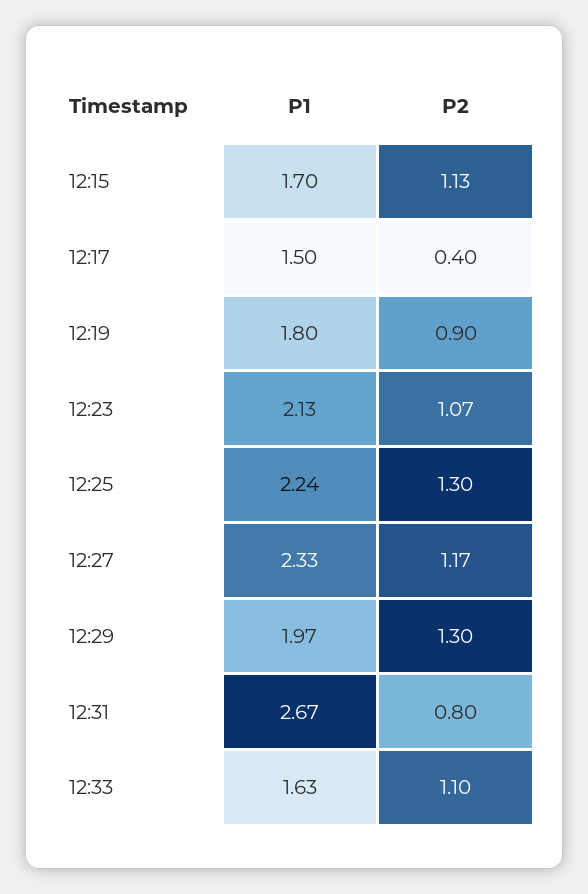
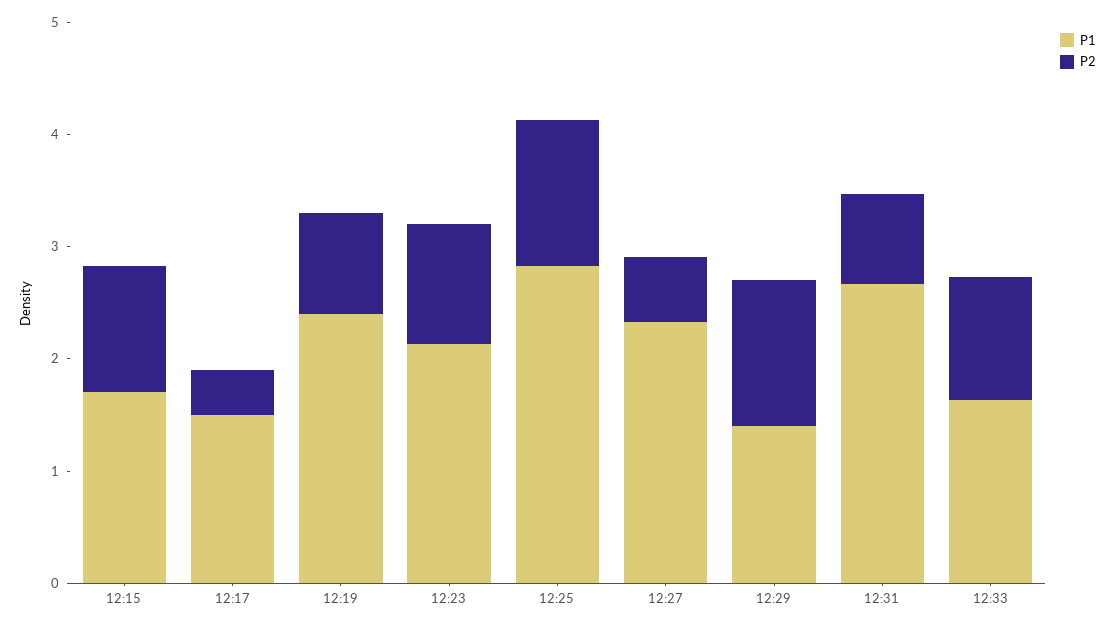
  {
    "P1": {
      "12:15": 1.7,
      "12:17": 1.5,
-     "12:19": 1.8,
+     "12:19": 2.4,
      "12:23": 2.13,
-     "12:25": 2.24,
+     "12:25": 2.8,
      "12:27": 2.33,
-     "12:29": 1.97,
+     "12:29": 1.4,
      "12:31": 2.67,
      "12:33": 1.63
    },
    "P2": {
      "12:15": 1.13,
      "12:17": 0.4,
      "12:19": 0.9,
      "12:23": 1.07,
      "12:25": 1.3,
-     "12:27": 1.17,
+     "12:27": 0.6,
      "12:29": 1.3,
      "12:31": 0.8,
      "12:33": 1.1
    }
  }

